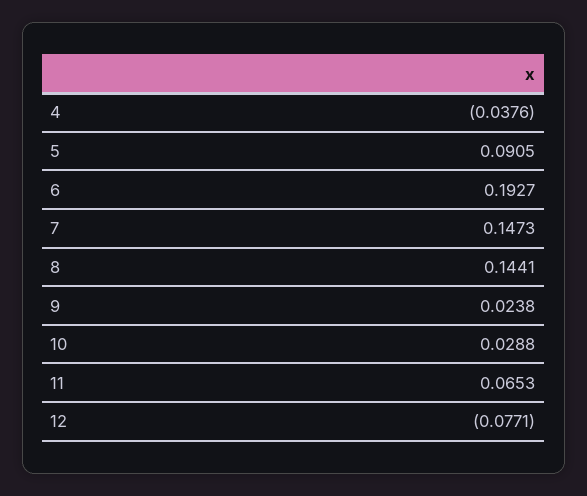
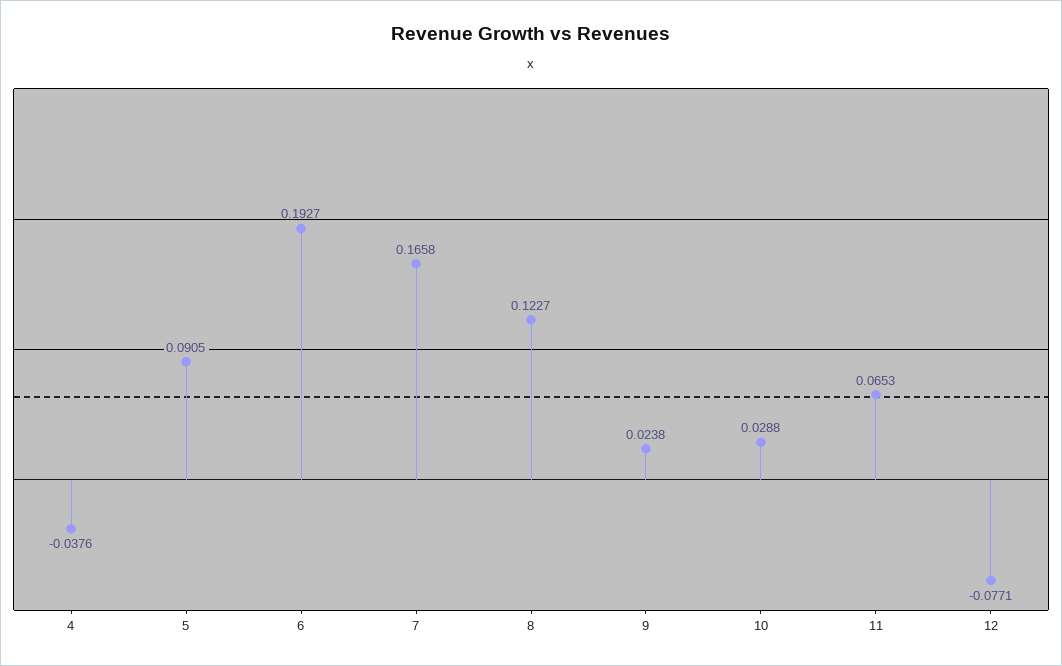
  {
    "4": -0.0376,
    "5": 0.0905,
    "6": 0.1927,
-   "7": 0.1473,
+   "7": 0.1658,
-   "8": 0.1441,
+   "8": 0.1227,
    "9": 0.0238,
    "10": 0.0288,
    "11": 0.0653,
    "12": -0.0771
  }

